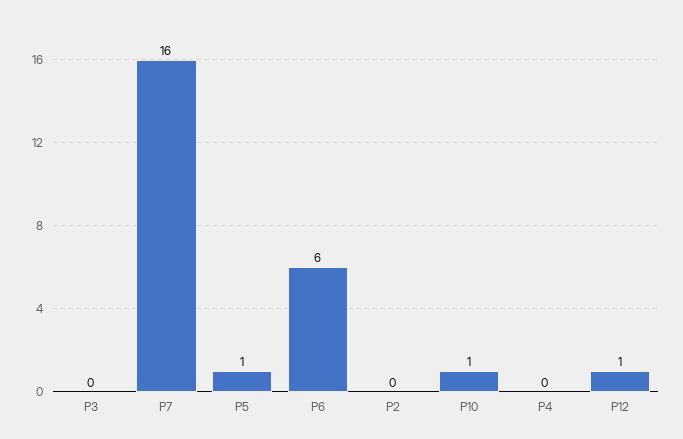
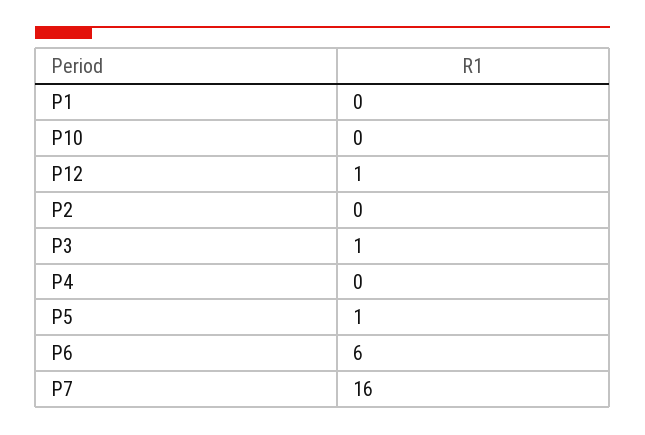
  {
-   "P3": 0,
+   "P3": 1,
    "P7": 16,
    "P5": 1,
    "P6": 6,
    "P2": 0,
-   "P10": 1,
+   "P10": 0,
    "P4": 0,
-   "P12": 1
+   "P12": 1,
+   "P1": 0
  }

